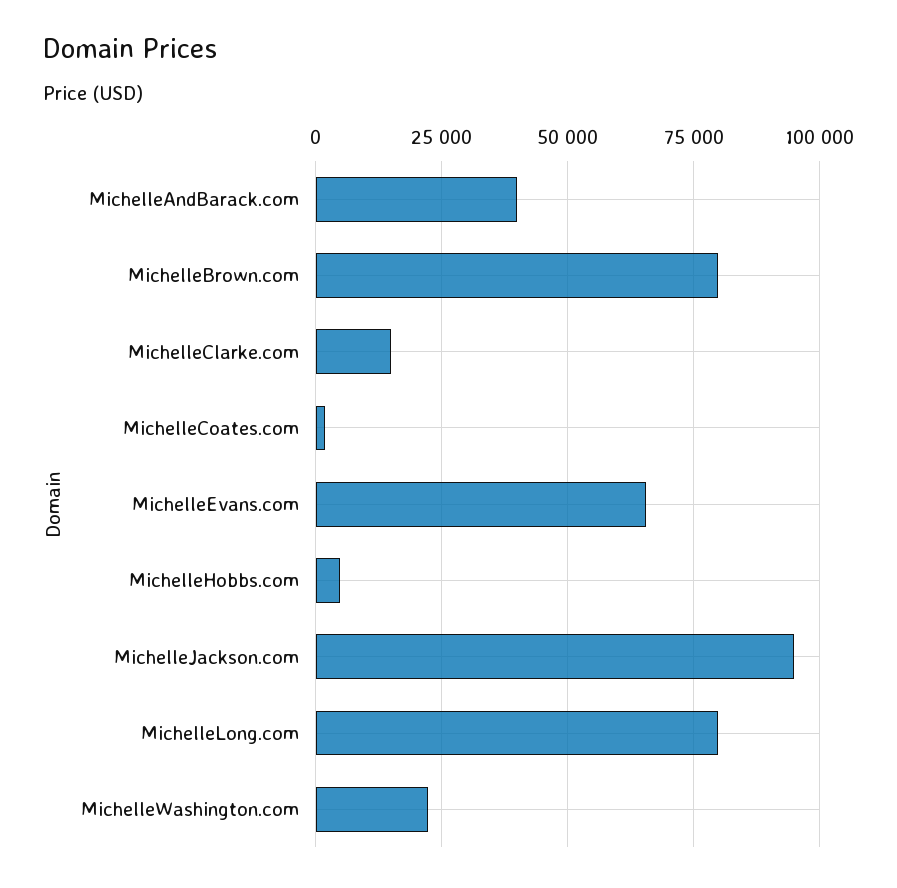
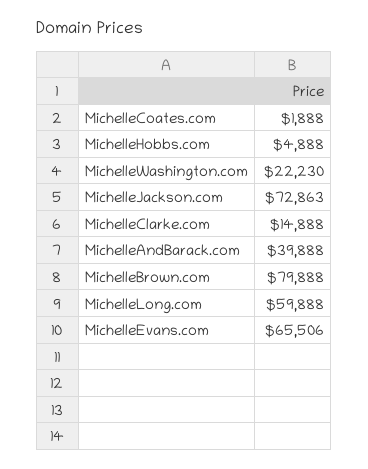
  {
    "MichelleAndBarack.com": 39888,
    "MichelleBrown.com": 79888,
    "MichelleClarke.com": 14888,
    "MichelleCoates.com": 1888,
    "MichelleEvans.com": 65506,
    "MichelleHobbs.com": 4888,
-   "MichelleJackson.com": 95000,
+   "MichelleJackson.com": 72863,
-   "MichelleLong.com": 80000,
+   "MichelleLong.com": 59888,
    "MichelleWashington.com": 22230
  }

